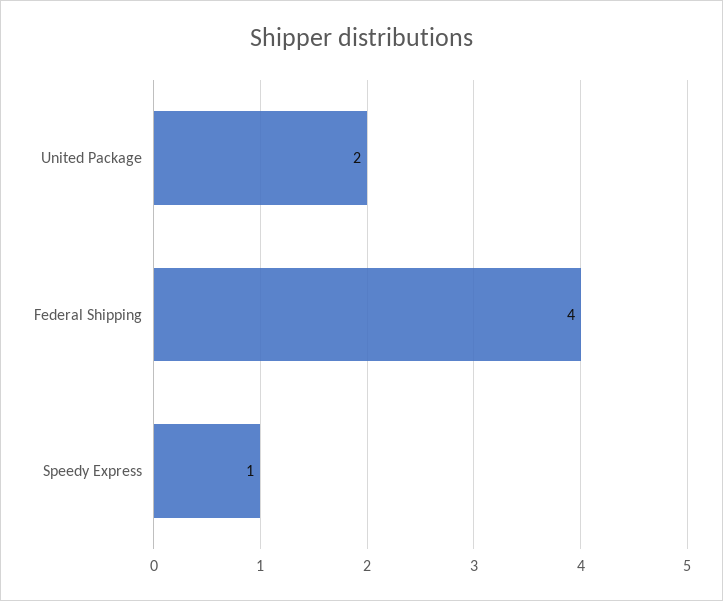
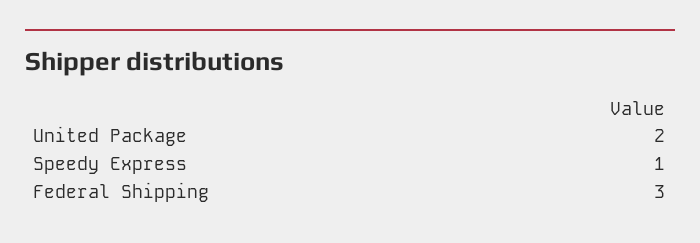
  {
    "United Package": 2,
-   "Federal Shipping": 4,
+   "Federal Shipping": 3,
    "Speedy Express": 1
  }

